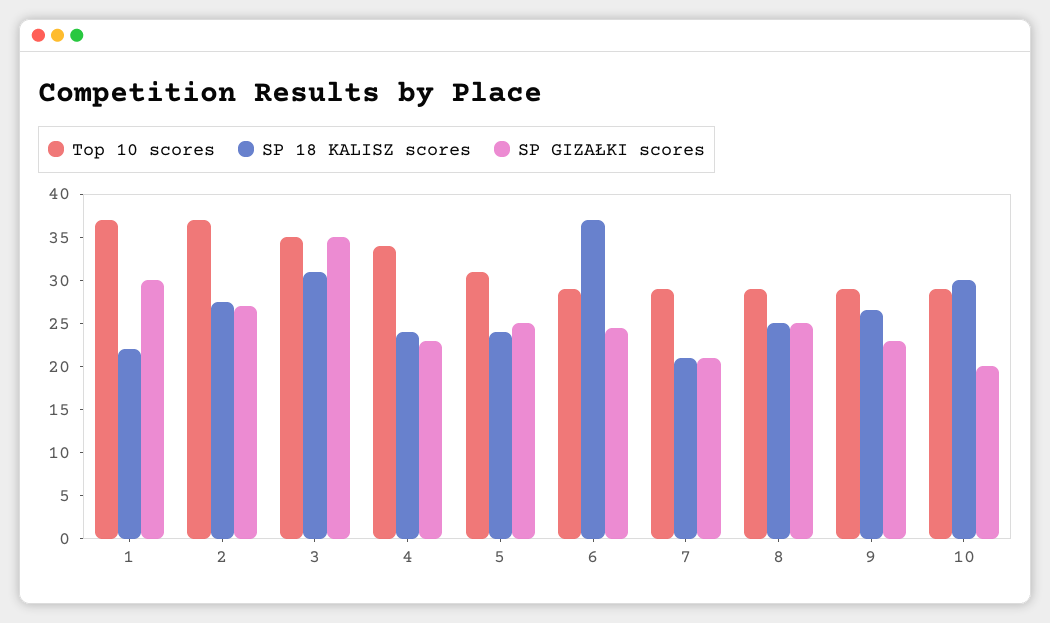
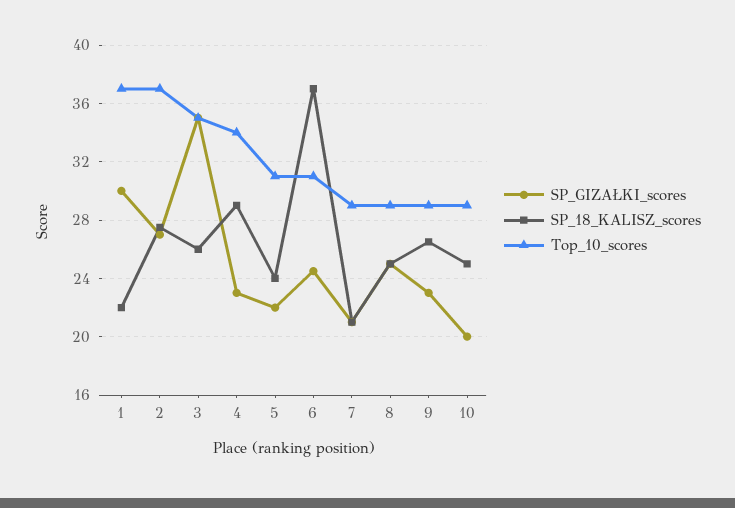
  {
    "Top 10 scores": {
      "1": 37,
      "2": 37,
      "3": 35,
      "4": 34,
      "5": 31,
-     "6": 29,
+     "6": 31,
      "7": 29,
      "8": 29,
      "9": 29,
      "10": 29
    },
    "SP 18 KALISZ scores": {
      "1": 22,
      "2": 27.5,
-     "3": 31,
+     "3": 26,
-     "4": 24,
+     "4": 29,
      "5": 24,
      "6": 37,
      "7": 21,
      "8": 25,
      "9": 26.5,
-     "10": 30
+     "10": 25
    },
    "SP GIZAŁKI scores": {
      "1": 30,
      "2": 27,
      "3": 35,
      "4": 23,
-     "5": 25,
+     "5": 22,
      "6": 24.5,
      "7": 21,
      "8": 25,
      "9": 23,
      "10": 20
    }
  }

